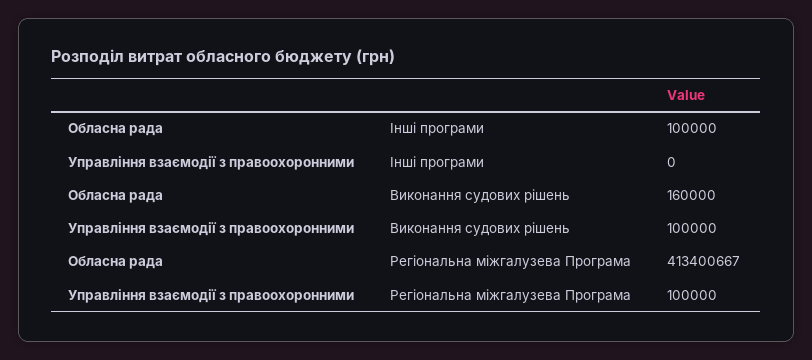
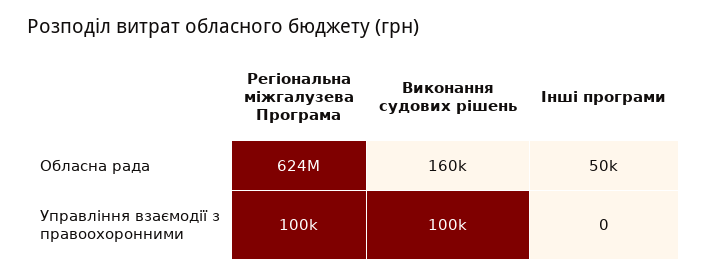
  {
    "Обласна рада": {
-     "Інші програми": 100000,
+     "Інші програми": 50000,
      "Виконання судових рішень": 160000,
-     "Регіональна міжгалузева Програма": 413400667
+     "Регіональна міжгалузева Програма": 624000000
    },
    "Управління взаємодії з правоохоронними": {
      "Інші програми": 0,
      "Виконання судових рішень": 100000,
      "Регіональна міжгалузева Програма": 100000
    }
  }

